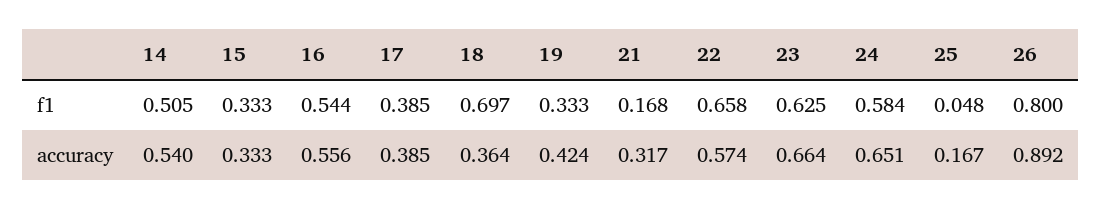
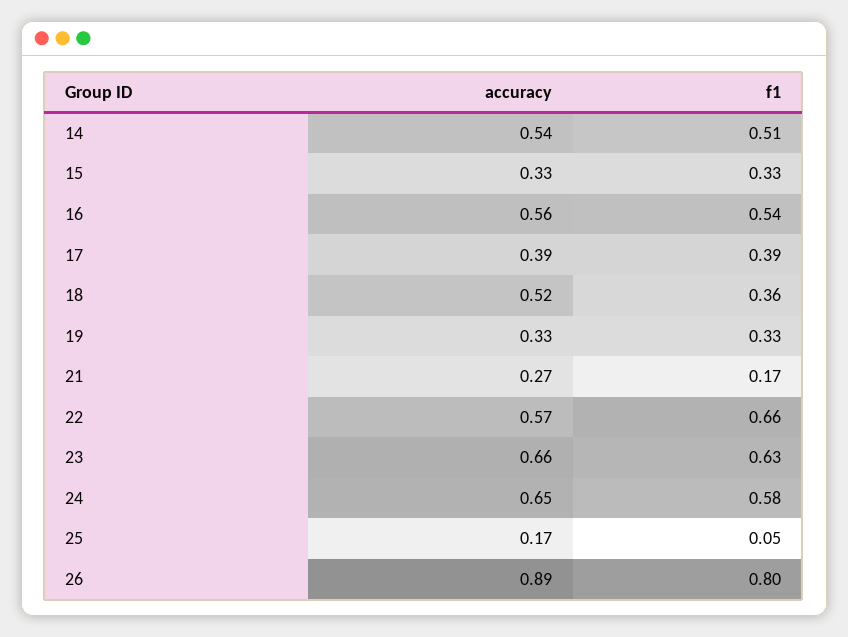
  {
    "14": {
      "f1": 0.505,
      "accuracy": 0.54
    },
    "15": {
      "f1": 0.333,
      "accuracy": 0.333
    },
    "16": {
      "f1": 0.544,
      "accuracy": 0.556
    },
    "17": {
      "f1": 0.385,
      "accuracy": 0.385
    },
    "18": {
-     "f1": 0.697,
+     "f1": 0.36,
-     "accuracy": 0.364
+     "accuracy": 0.52
    },
    "19": {
      "f1": 0.333,
-     "accuracy": 0.424
+     "accuracy": 0.33
    },
    "21": {
      "f1": 0.168,
-     "accuracy": 0.317
+     "accuracy": 0.27
    },
    "22": {
      "f1": 0.658,
      "accuracy": 0.574
    },
    "23": {
      "f1": 0.625,
      "accuracy": 0.664
    },
    "24": {
      "f1": 0.584,
      "accuracy": 0.651
    },
    "25": {
      "f1": 0.048,
      "accuracy": 0.167
    },
    "26": {
      "f1": 0.8,
      "accuracy": 0.892
    }
  }

